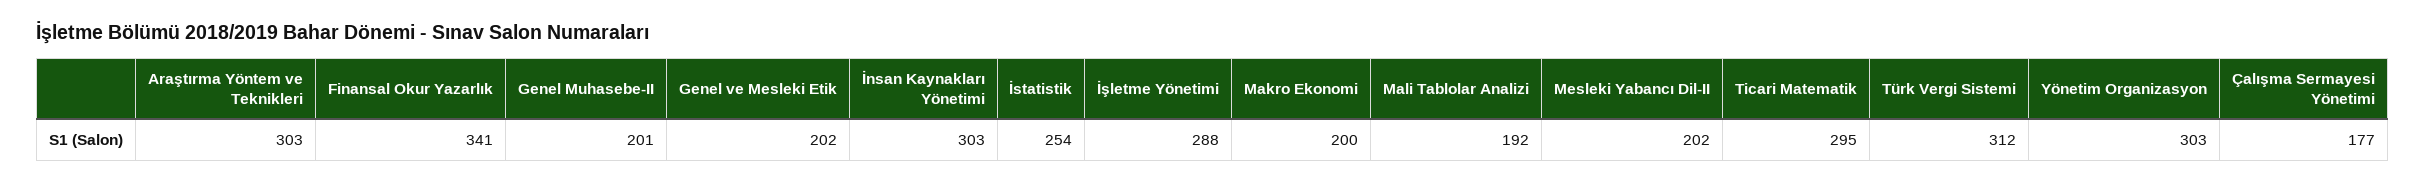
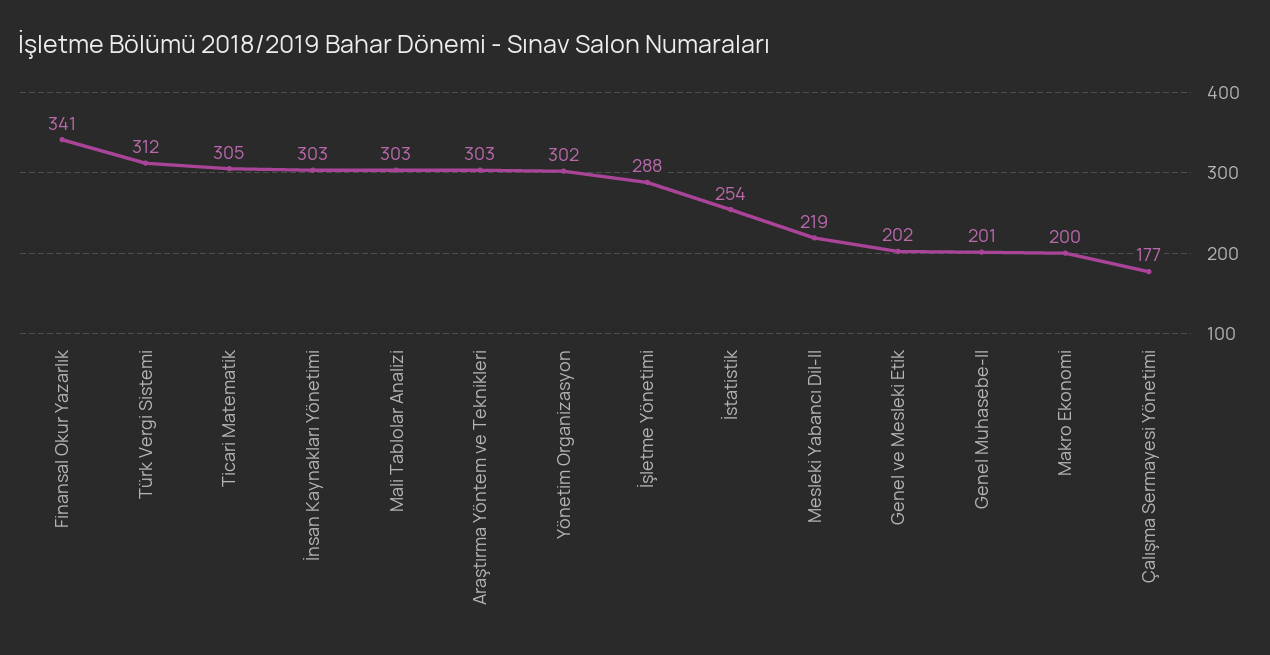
  {
    "Araştırma Yöntem ve Teknikleri": 303,
    "Finansal Okur Yazarlık": 341,
    "Genel Muhasebe-II": 201,
    "Genel ve Mesleki Etik": 202,
    "İnsan Kaynakları Yönetimi": 303,
    "İstatistik": 254,
    "İşletme Yönetimi": 288,
    "Makro Ekonomi": 200,
-   "Mali Tablolar Analizi": 192,
+   "Mali Tablolar Analizi": 303,
-   "Mesleki Yabancı Dil-II": 202,
+   "Mesleki Yabancı Dil-II": 219,
-   "Ticari Matematik": 295,
+   "Ticari Matematik": 305,
    "Türk Vergi Sistemi": 312,
-   "Yönetim Organizasyon": 303,
+   "Yönetim Organizasyon": 302,
    "Çalışma Sermayesi Yönetimi": 177
  }

